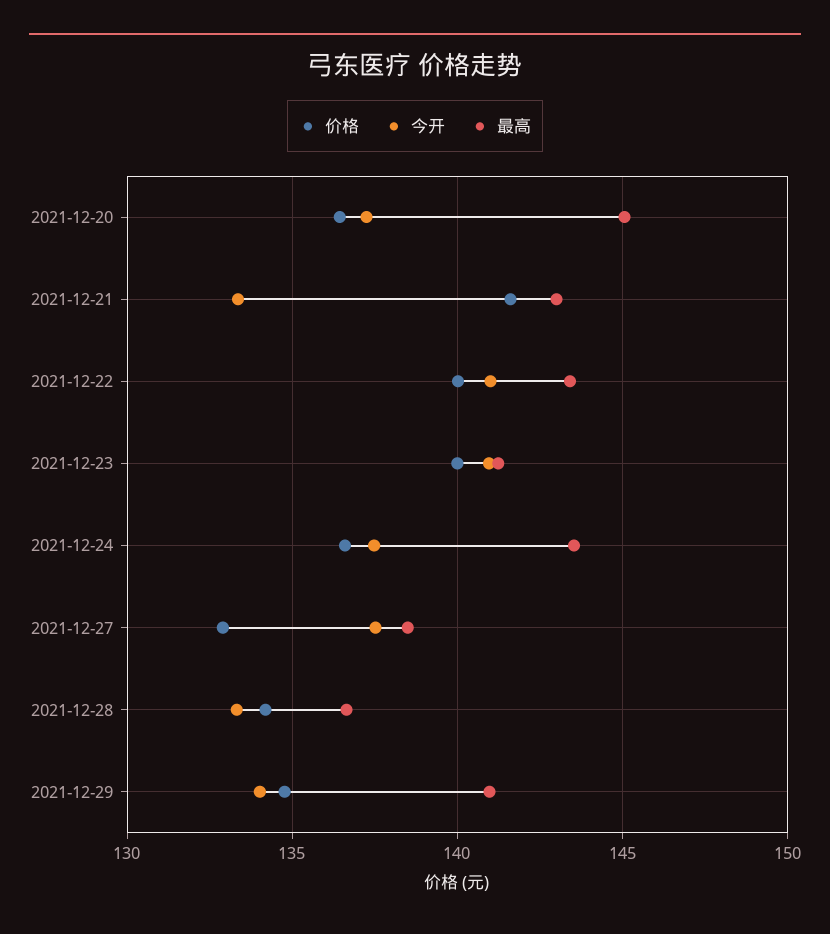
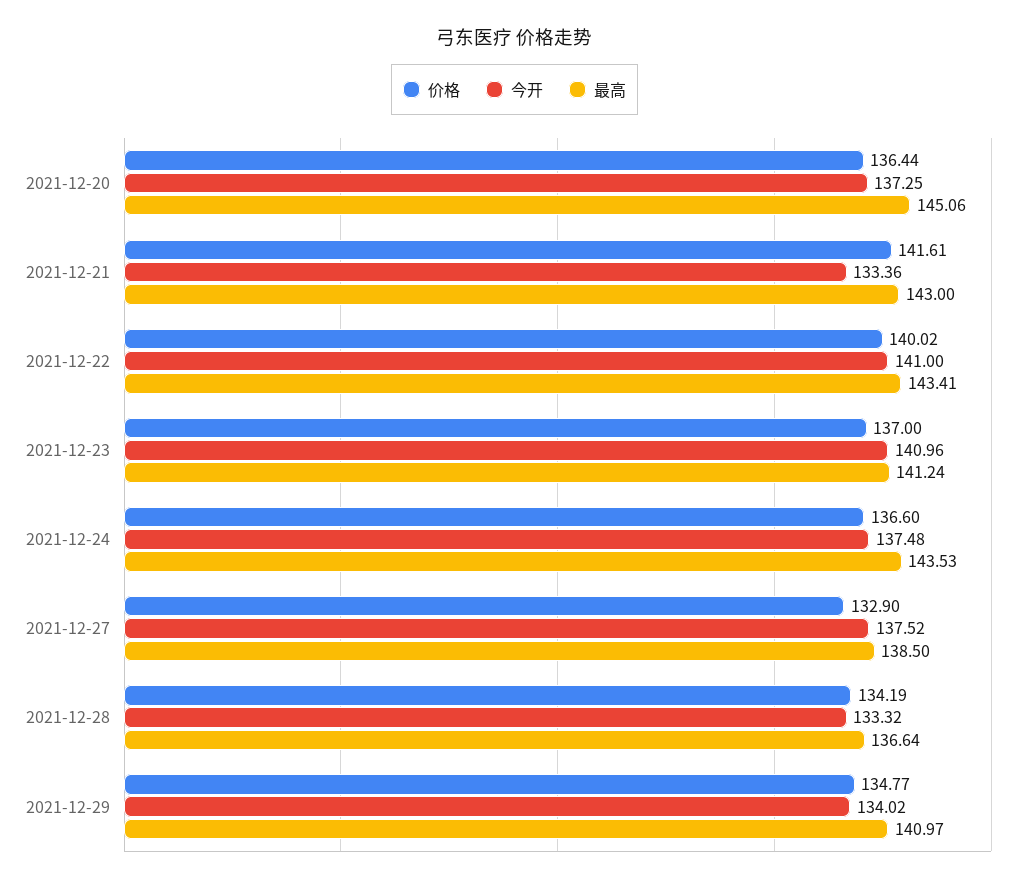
  {
    "价格": {
      "2021-12-20": 136.44,
      "2021-12-21": 141.61,
      "2021-12-22": 140.02,
-     "2021-12-23": 140,
+     "2021-12-23": 137,
      "2021-12-24": 136.6,
      "2021-12-27": 132.9,
      "2021-12-28": 134.19,
      "2021-12-29": 134.77
    },
    "今开": {
      "2021-12-20": 137.25,
      "2021-12-21": 133.36,
      "2021-12-22": 141,
      "2021-12-23": 140.96,
      "2021-12-24": 137.48,
      "2021-12-27": 137.52,
      "2021-12-28": 133.32,
      "2021-12-29": 134.02
    },
    "最高": {
      "2021-12-20": 145.06,
      "2021-12-21": 143,
      "2021-12-22": 143.41,
      "2021-12-23": 141.24,
      "2021-12-24": 143.53,
      "2021-12-27": 138.5,
      "2021-12-28": 136.64,
      "2021-12-29": 140.97
    }
  }

